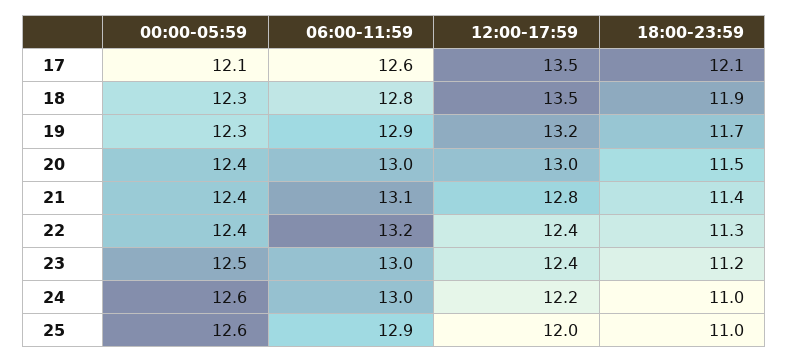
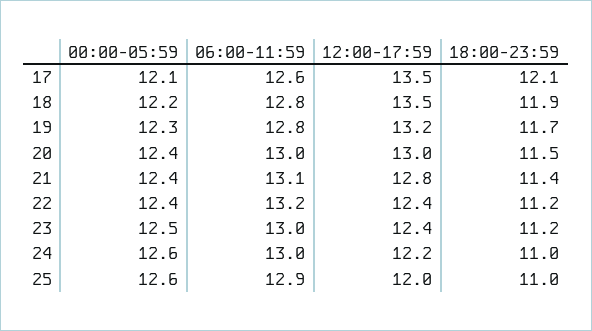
  {
    "00:00-05:59": {
      "17": 12.1,
-     "18": 12.3,
+     "18": 12.2,
      "19": 12.3,
      "20": 12.4,
      "21": 12.4,
      "22": 12.4,
      "23": 12.5,
      "24": 12.6,
      "25": 12.6
    },
    "06:00-11:59": {
      "17": 12.6,
      "18": 12.8,
-     "19": 12.9,
+     "19": 12.8,
      "20": 13,
      "21": 13.1,
      "22": 13.2,
      "23": 13,
      "24": 13,
      "25": 12.9
    },
    "12:00-17:59": {
      "17": 13.5,
      "18": 13.5,
      "19": 13.2,
      "20": 13,
      "21": 12.8,
      "22": 12.4,
      "23": 12.4,
      "24": 12.2,
      "25": 12
    },
    "18:00-23:59": {
      "17": 12.1,
      "18": 11.9,
      "19": 11.7,
      "20": 11.5,
      "21": 11.4,
-     "22": 11.3,
+     "22": 11.2,
      "23": 11.2,
      "24": 11,
      "25": 11
    }
  }

